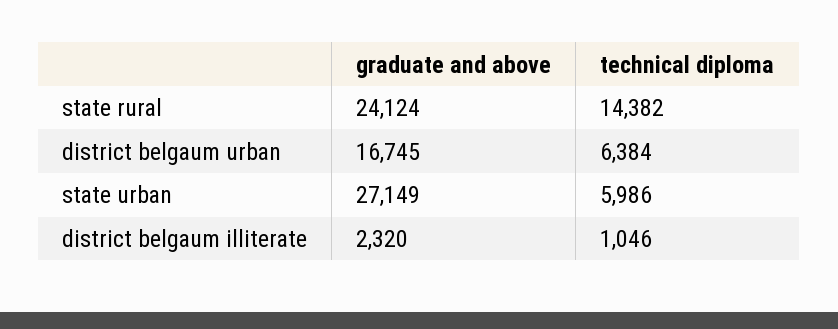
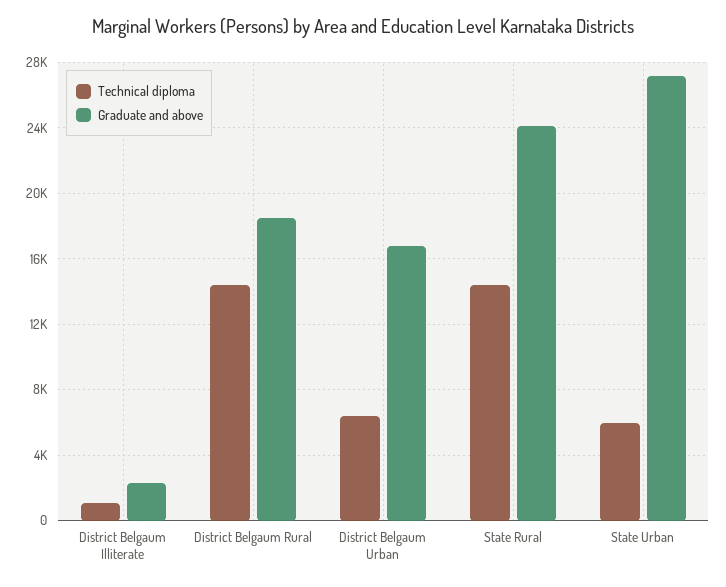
  {
    "graduate and above": {
      "state rural": 24124,
      "district belgaum urban": 16745,
      "state urban": 27149,
-     "district belgaum illiterate": 2320
+     "district belgaum illiterate": 2320,
+     "District Belgaum Rural": 18500
    },
    "technical diploma": {
      "state rural": 14382,
      "district belgaum urban": 6384,
      "state urban": 5986,
-     "district belgaum illiterate": 1046
+     "district belgaum illiterate": 1046,
+     "District Belgaum Rural": 14500
    }
  }

